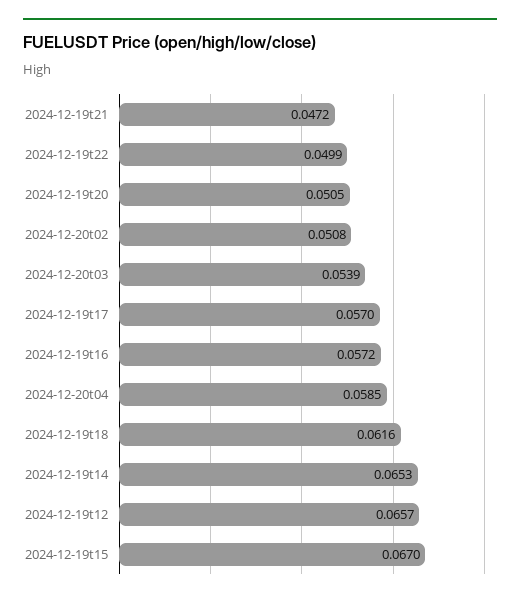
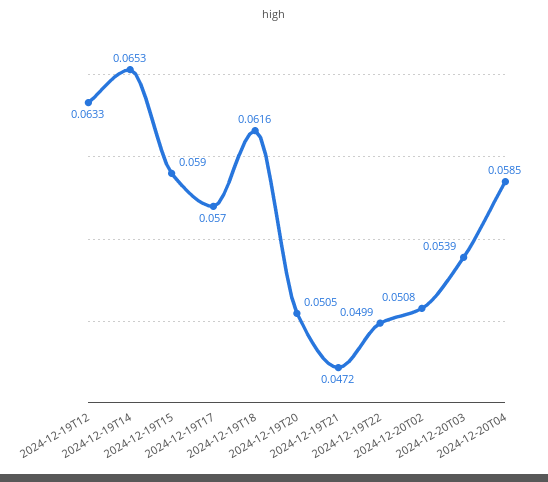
  {
    "2024-12-19t21": 0.0472,
    "2024-12-19t22": 0.0499,
    "2024-12-19t20": 0.0505,
    "2024-12-20t02": 0.0508,
    "2024-12-20t03": 0.0539,
    "2024-12-19t17": 0.057,
-   "2024-12-19t16": 0.0572,
    "2024-12-20t04": 0.0585,
    "2024-12-19t18": 0.0616,
    "2024-12-19t14": 0.0653,
-   "2024-12-19t12": 0.0657,
+   "2024-12-19t12": 0.0633,
-   "2024-12-19t15": 0.067
+   "2024-12-19t15": 0.059
  }

